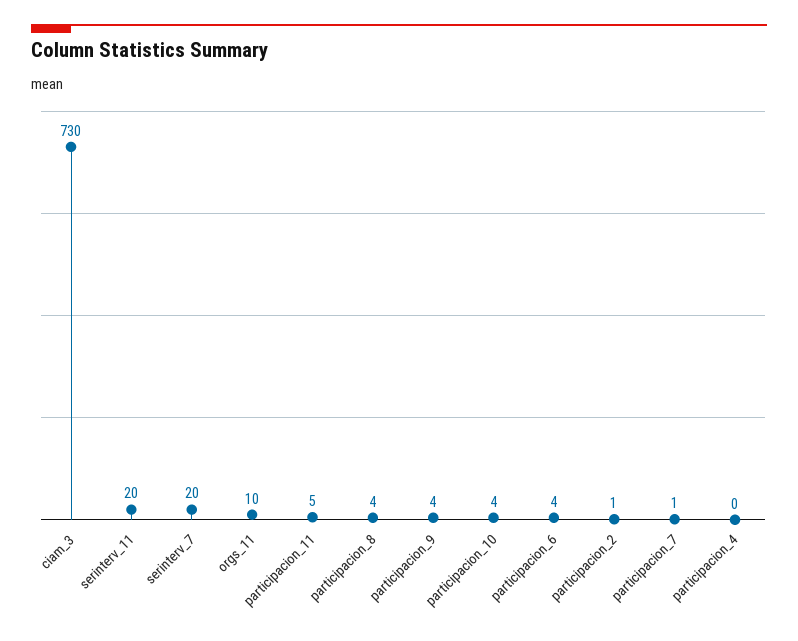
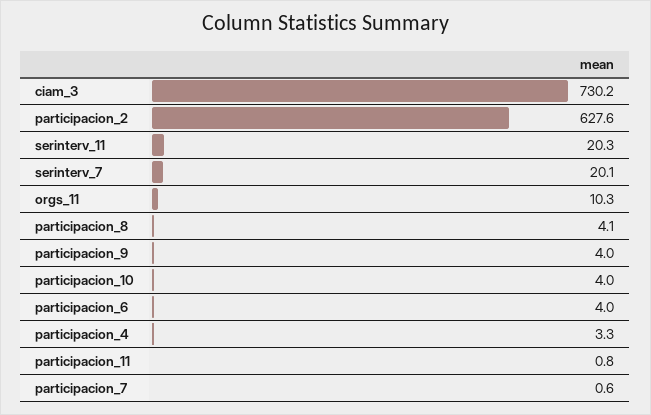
  {
    "ciam_3": 730.2,
    "serinterv_11": 20.3,
    "serinterv_7": 20.1,
    "orgs_11": 10.3,
-   "participacion_11": 5,
+   "participacion_11": 0.8,
    "participacion_8": 4.1,
    "participacion_9": 4,
    "participacion_10": 4,
    "participacion_6": 4,
-   "participacion_2": 1,
+   "participacion_2": 627.6,
    "participacion_7": 0.6,
-   "participacion_4": 0
+   "participacion_4": 3.3
  }

